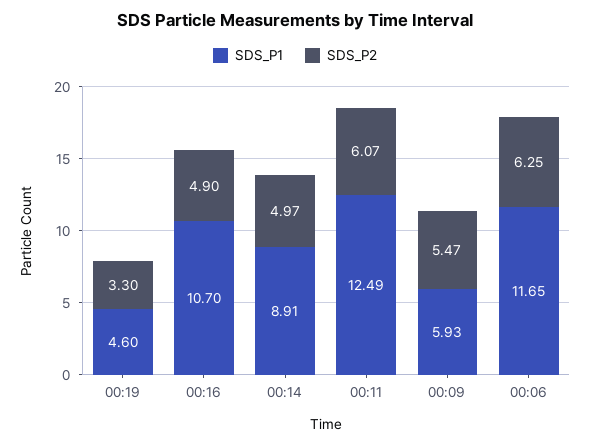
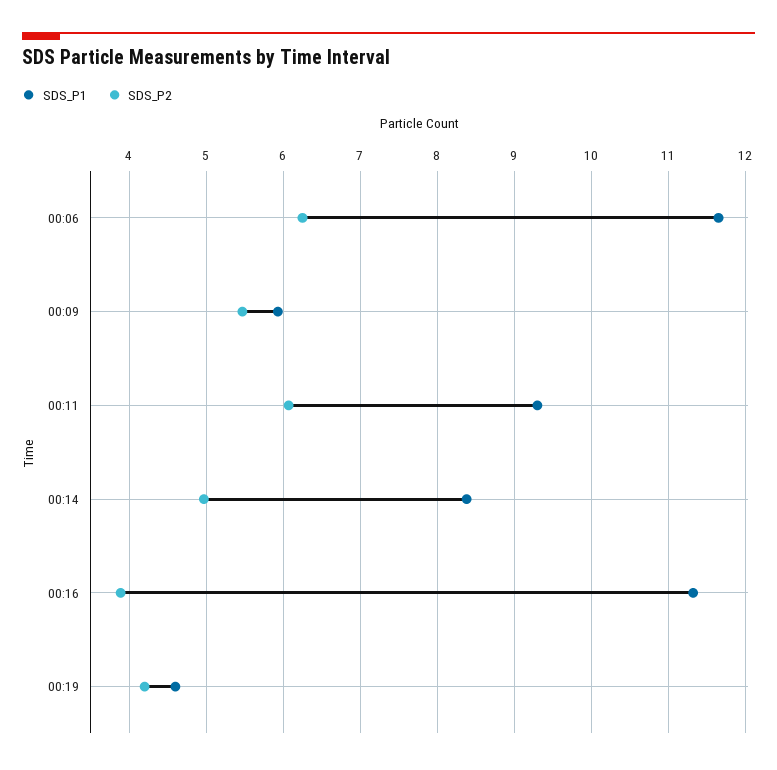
  {
    "SDS_P1": {
      "00:19": 4.6,
-     "00:16": 10.7,
+     "00:16": 11.3,
-     "00:14": 8.91,
+     "00:14": 8.4,
-     "00:11": 12.49,
+     "00:11": 9.3,
      "00:09": 5.93,
      "00:06": 11.65
    },
    "SDS_P2": {
-     "00:19": 3.3,
+     "00:19": 4.2,
-     "00:16": 4.9,
+     "00:16": 3.9,
      "00:14": 4.97,
      "00:11": 6.07,
      "00:09": 5.47,
      "00:06": 6.25
    }
  }

